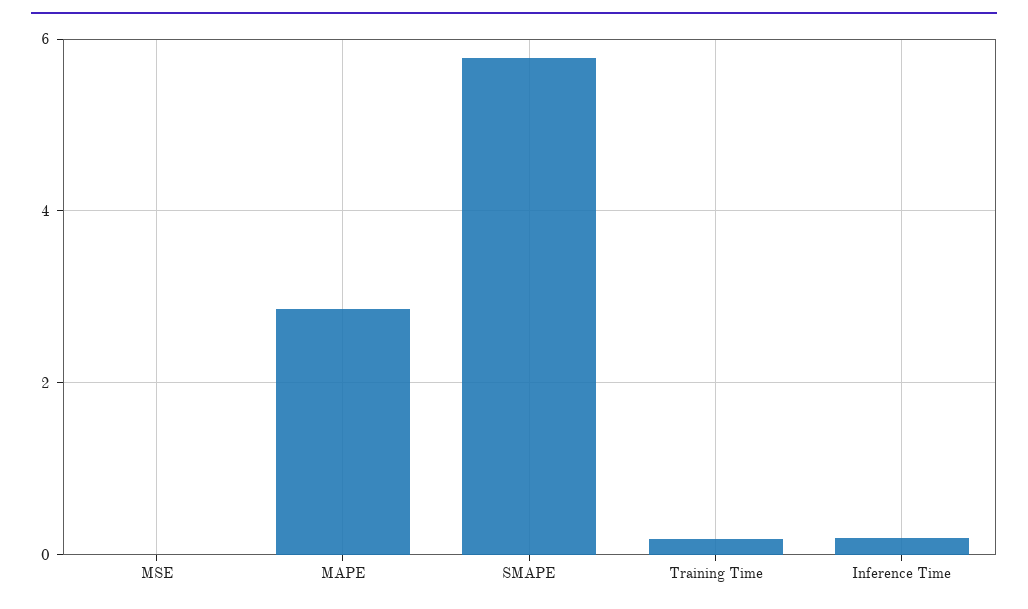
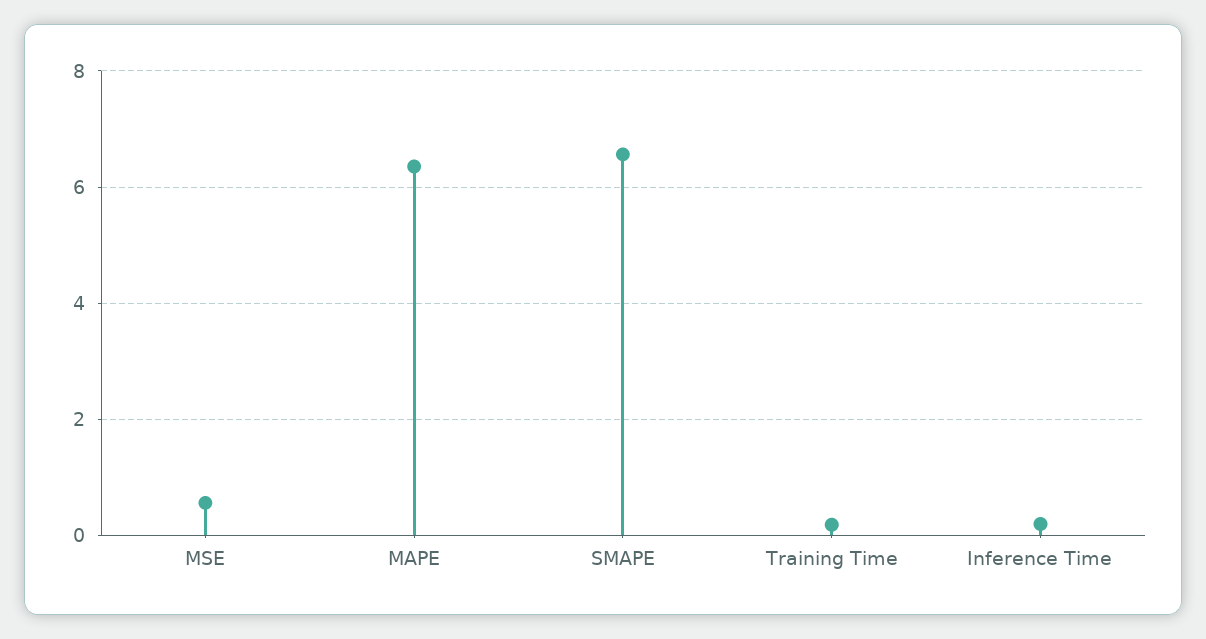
  {
-   "MSE": 0,
+   "MSE": 0.6,
-   "MAPE": 2.8,
+   "MAPE": 6.4,
-   "SMAPE": 5.8,
+   "SMAPE": 6.6,
    "Training Time": 0.2,
    "Inference Time": 0.2
  }

